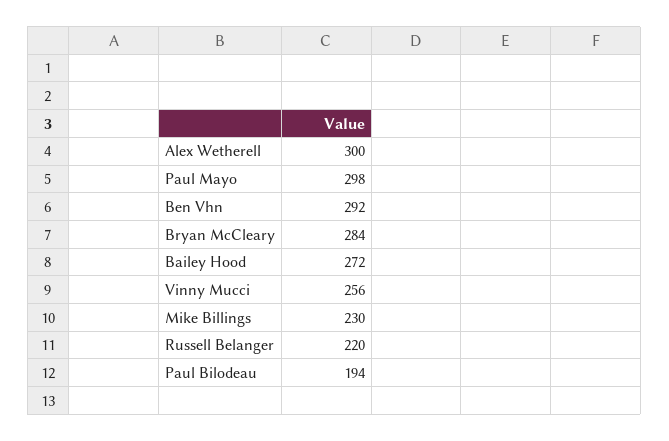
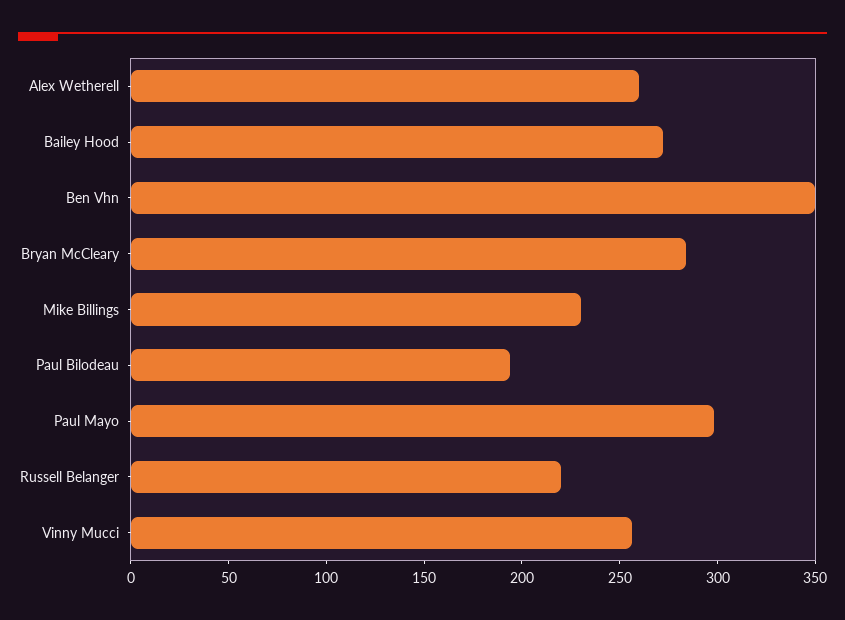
  {
-   "Alex Wetherell": 300,
+   "Alex Wetherell": 260,
    "Paul Mayo": 298,
-   "Ben Vhn": 292,
+   "Ben Vhn": 350,
    "Bryan McCleary": 284,
    "Bailey Hood": 272,
    "Vinny Mucci": 256,
    "Mike Billings": 230,
    "Russell Belanger": 220,
    "Paul Bilodeau": 194
  }

